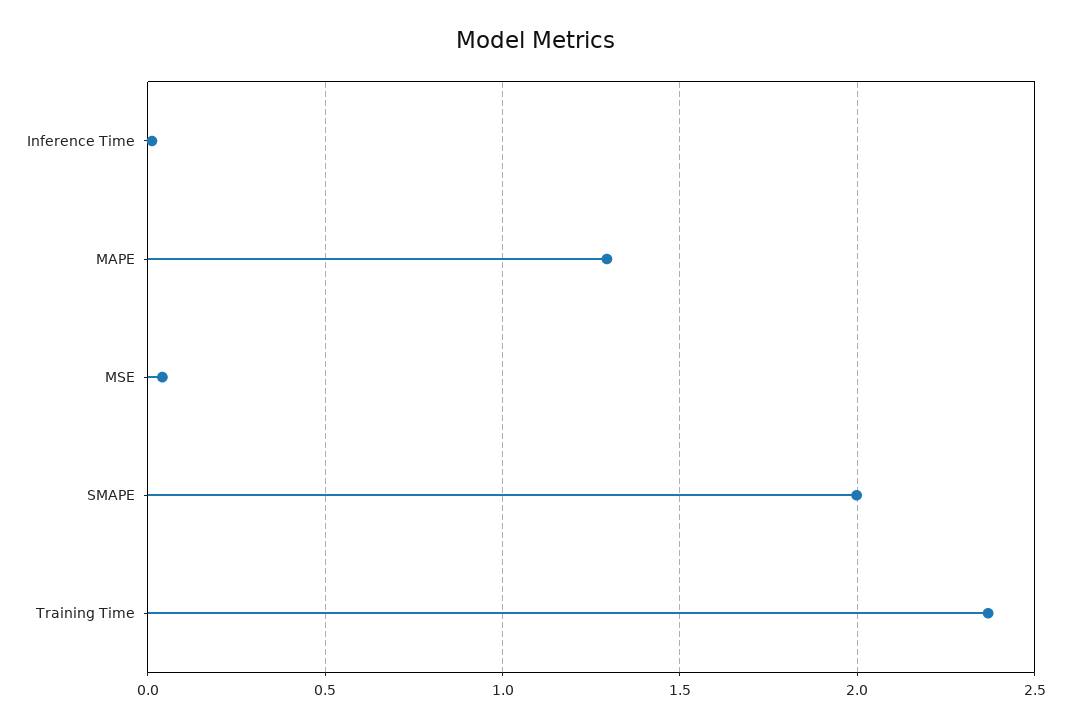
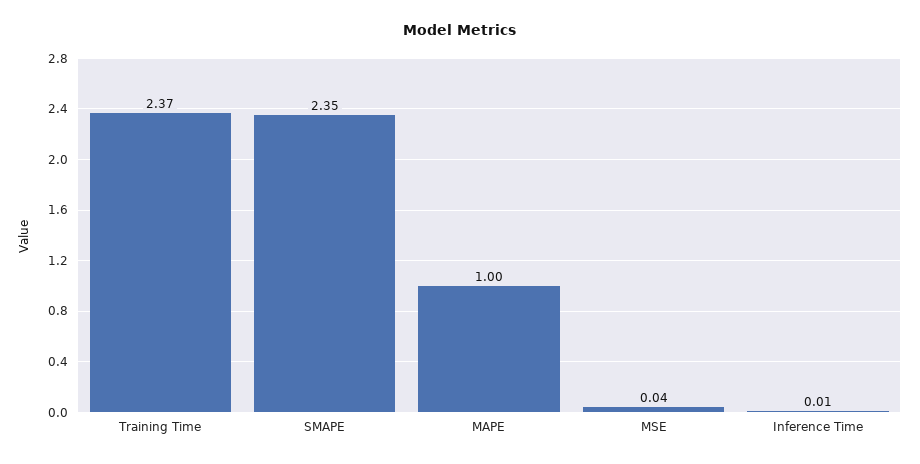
  {
    "Inference Time": 0.01,
-   "MAPE": 1.3,
+   "MAPE": 1,
    "MSE": 0.04,
-   "SMAPE": 2,
+   "SMAPE": 2.35,
    "Training Time": 2.37
  }

